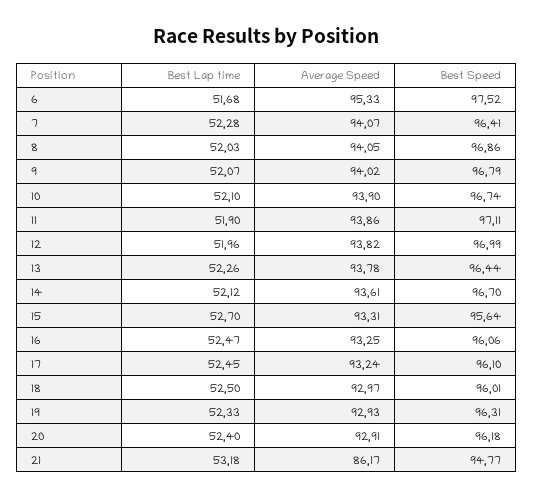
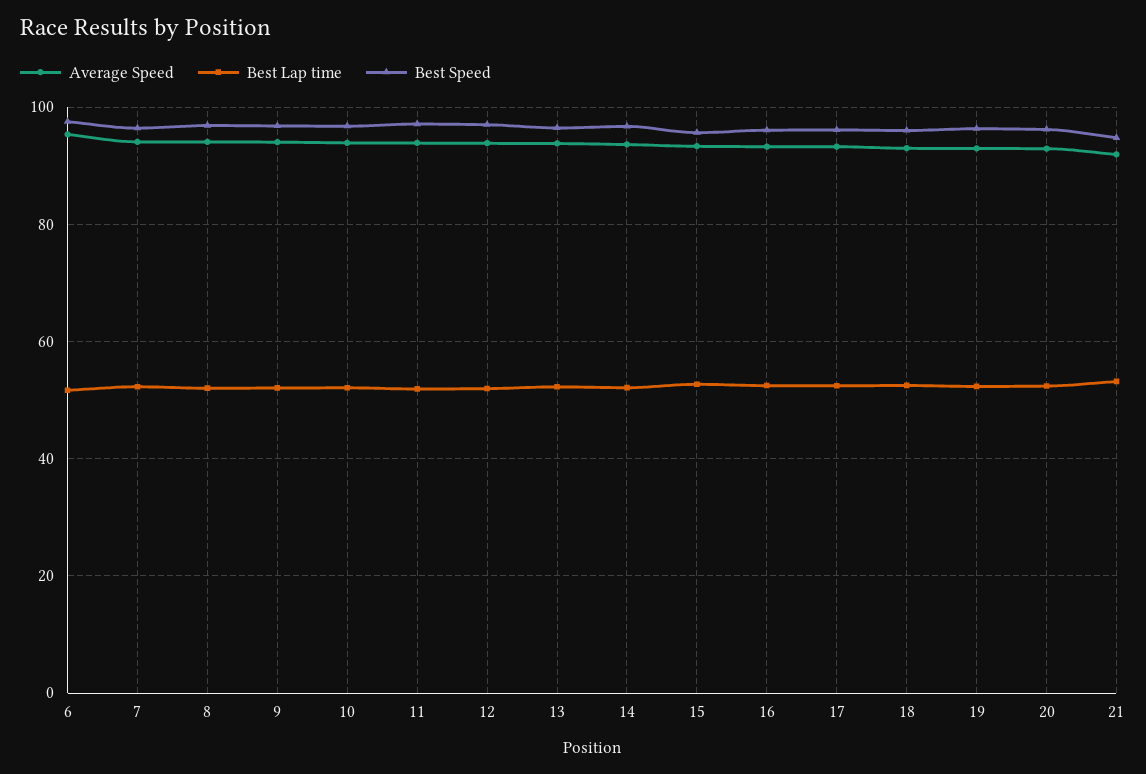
  {
    "Best Lap time": {
      "6": 51.68,
      "7": 52.28,
      "8": 52.03,
      "9": 52.07,
      "10": 52.1,
      "11": 51.9,
      "12": 51.96,
      "13": 52.26,
      "14": 52.12,
      "15": 52.7,
      "16": 52.47,
      "17": 52.45,
      "18": 52.5,
      "19": 52.33,
      "20": 52.4,
      "21": 53.18
    },
    "Average Speed": {
      "6": 95.33,
      "7": 94.07,
      "8": 94.05,
      "9": 94.02,
      "10": 93.9,
      "11": 93.86,
      "12": 93.82,
      "13": 93.78,
      "14": 93.61,
      "15": 93.31,
      "16": 93.25,
      "17": 93.24,
      "18": 92.97,
      "19": 92.93,
      "20": 92.91,
-     "21": 86.17
+     "21": 92
    },
    "Best Speed": {
      "6": 97.52,
      "7": 96.41,
      "8": 96.86,
      "9": 96.79,
      "10": 96.74,
      "11": 97.11,
      "12": 96.99,
      "13": 96.44,
      "14": 96.7,
      "15": 95.64,
      "16": 96.06,
      "17": 96.1,
      "18": 96.01,
      "19": 96.31,
      "20": 96.18,
      "21": 94.77
    }
  }

